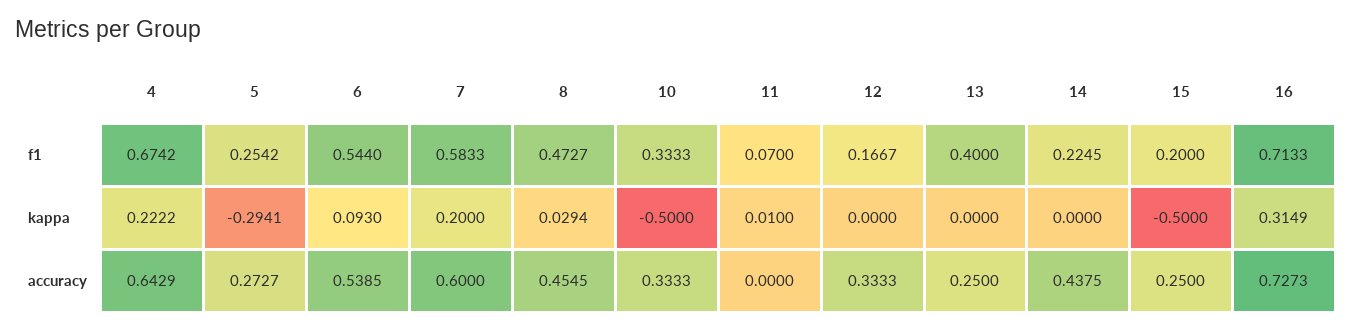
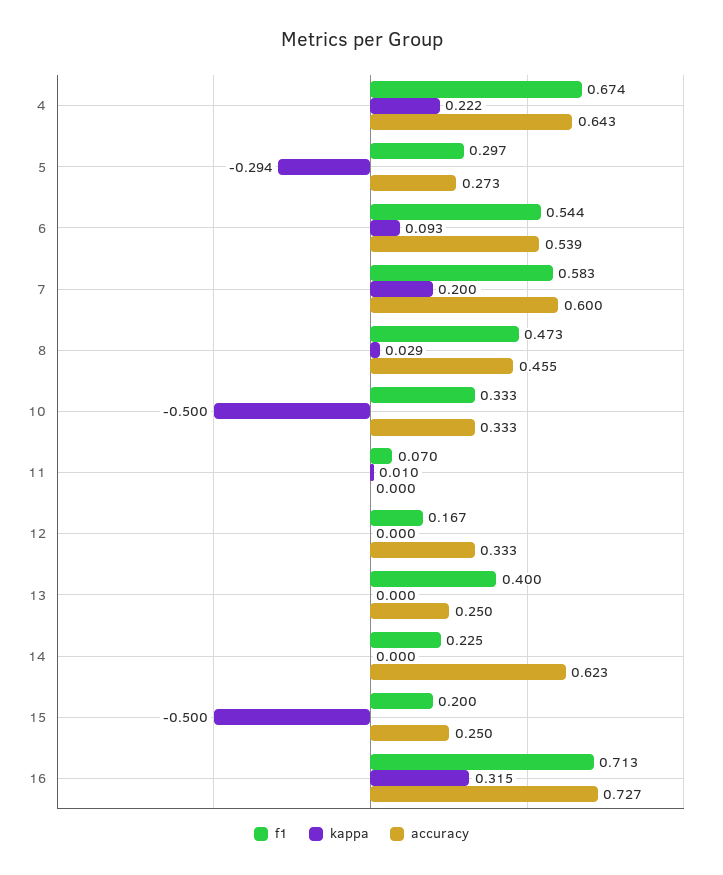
  {
    "f1": {
      "4": 0.6742,
-     "5": 0.2542,
+     "5": 0.297,
      "6": 0.544,
      "7": 0.5833,
      "8": 0.4727,
      "10": 0.3333,
      "11": 0.07,
      "12": 0.1667,
      "13": 0.4,
      "14": 0.2245,
      "15": 0.2,
      "16": 0.7133
    },
    "kappa": {
      "4": 0.2222,
      "5": -0.2941,
      "6": 0.093,
      "7": 0.2,
      "8": 0.0294,
      "10": -0.5,
      "11": 0.01,
      "12": 0,
      "13": 0,
      "14": 0,
      "15": -0.5,
      "16": 0.3149
    },
    "accuracy": {
      "4": 0.6429,
      "5": 0.2727,
      "6": 0.5385,
      "7": 0.6,
      "8": 0.4545,
      "10": 0.3333,
      "11": 0,
      "12": 0.3333,
      "13": 0.25,
-     "14": 0.4375,
+     "14": 0.623,
      "15": 0.25,
      "16": 0.7273
    }
  }

